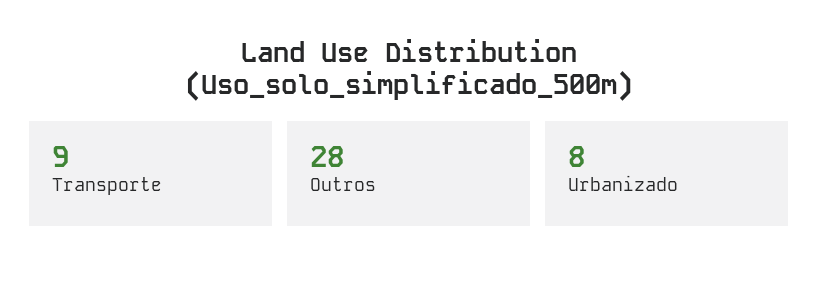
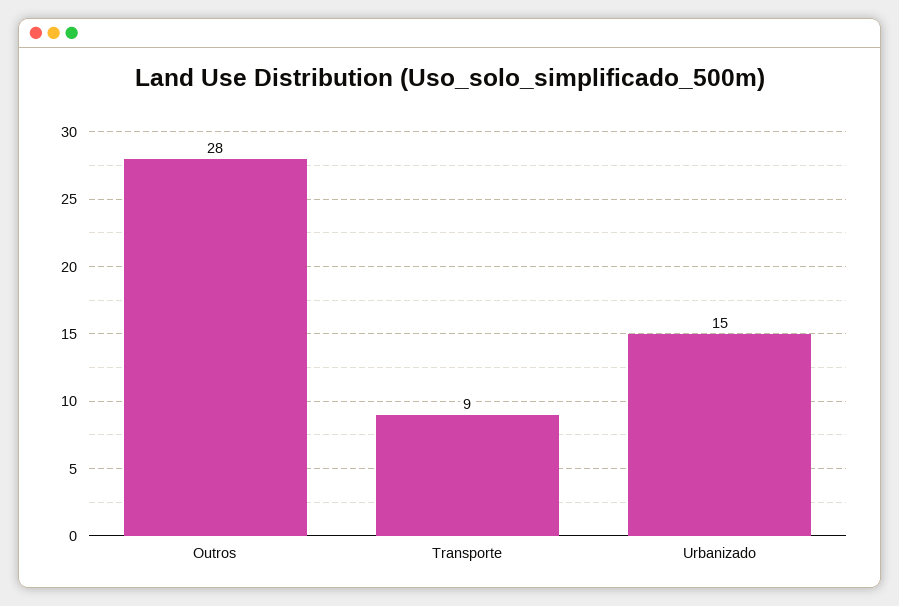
  {
    "Transporte": 9,
    "Outros": 28,
-   "Urbanizado": 8
+   "Urbanizado": 15
  }

